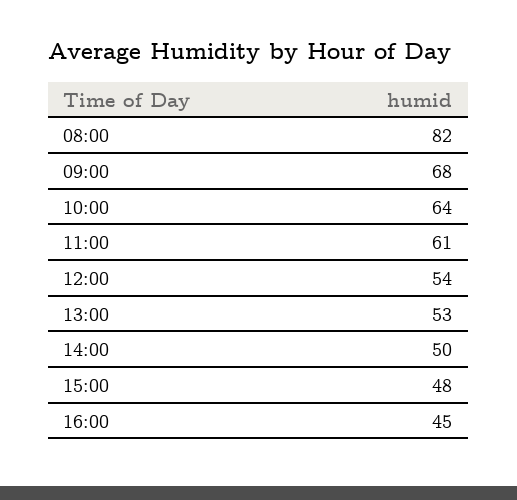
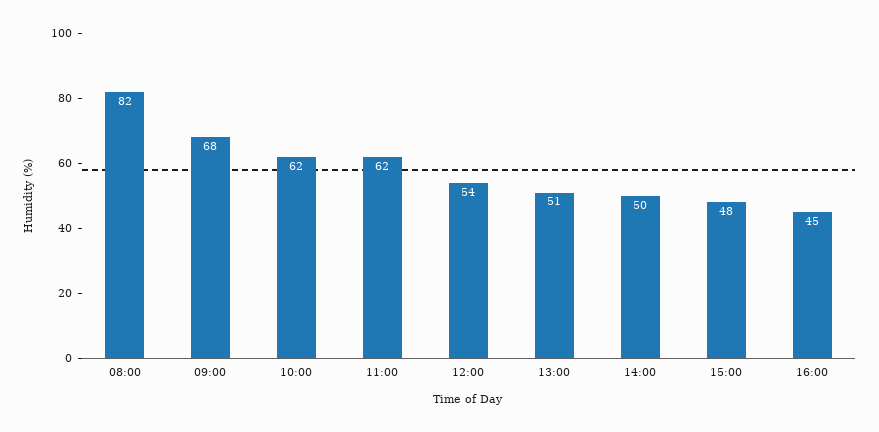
  {
    "08:00": 82,
    "09:00": 68,
-   "10:00": 64,
+   "10:00": 62,
-   "11:00": 61,
+   "11:00": 62,
    "12:00": 54,
-   "13:00": 53,
+   "13:00": 51,
    "14:00": 50,
    "15:00": 48,
    "16:00": 45
  }

